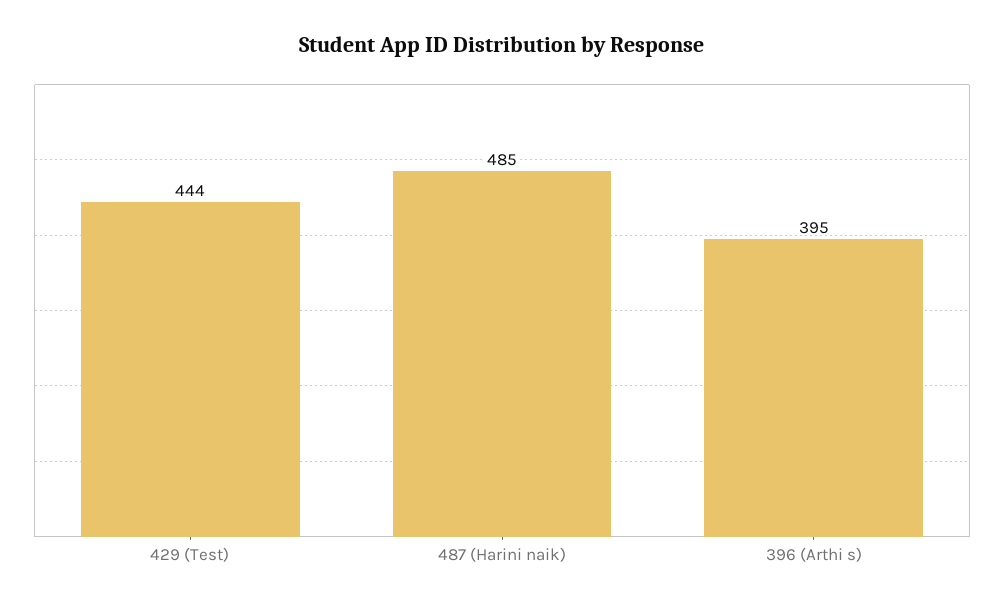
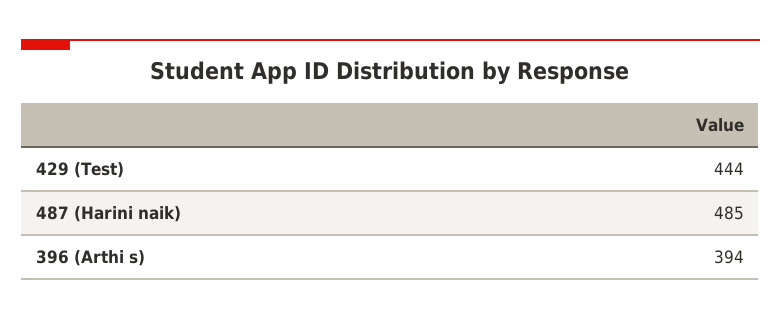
  {
    "429 (Test)": 444,
    "487 (Harini naik)": 485,
-   "396 (Arthi s)": 395
+   "396 (Arthi s)": 394
  }

